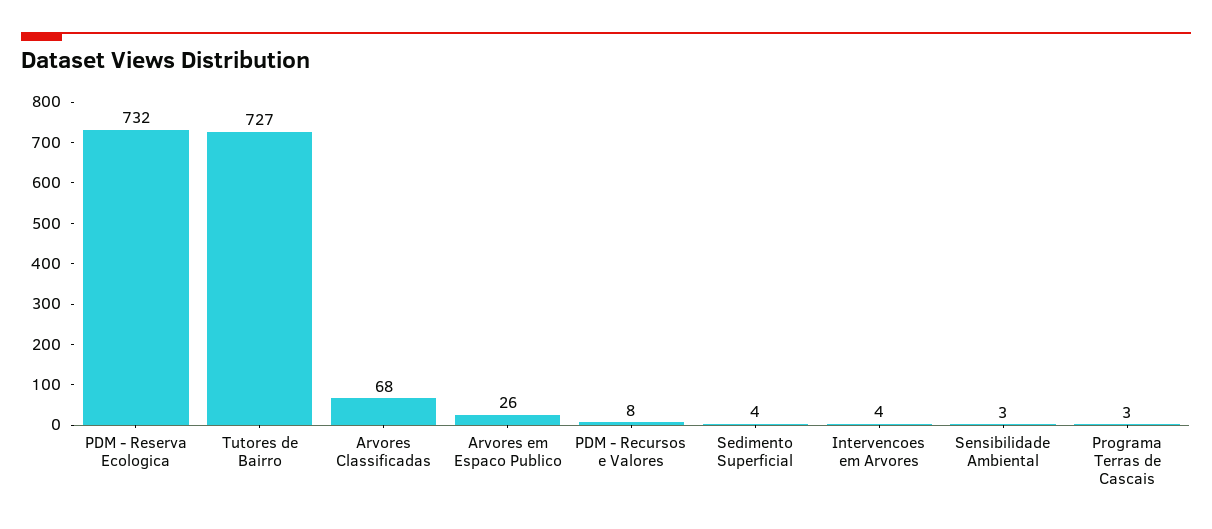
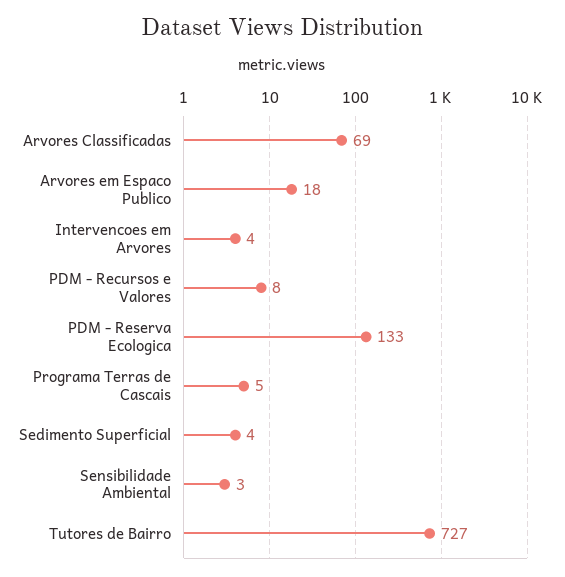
  {
-   "PDM - Reserva Ecologica": 732,
+   "PDM - Reserva Ecologica": 133,
    "Tutores de Bairro": 727,
-   "Arvores Classificadas": 68,
+   "Arvores Classificadas": 69,
-   "Arvores em Espaco Publico": 26,
+   "Arvores em Espaco Publico": 18,
    "PDM - Recursos e Valores": 8,
    "Sedimento Superficial": 4,
    "Intervencoes em Arvores": 4,
    "Sensibilidade Ambiental": 3,
-   "Programa Terras de Cascais": 3
+   "Programa Terras de Cascais": 5
  }

